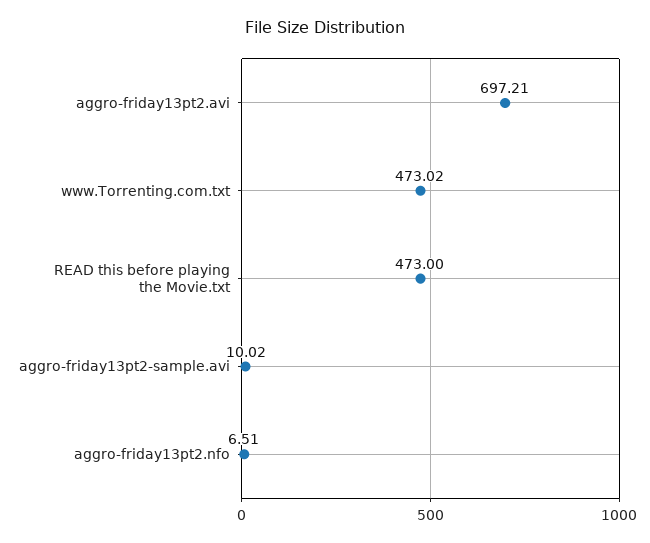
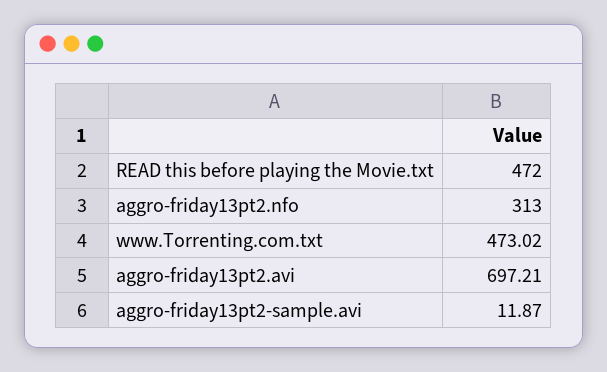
  {
    "aggro-friday13pt2.avi": 697.21,
    "www.Torrenting.com.txt": 473.02,
-   "READ this before playing the Movie.txt": 473,
+   "READ this before playing the Movie.txt": 472,
-   "aggro-friday13pt2-sample.avi": 10.02,
+   "aggro-friday13pt2-sample.avi": 11.87,
-   "aggro-friday13pt2.nfo": 6.51
+   "aggro-friday13pt2.nfo": 313
  }

